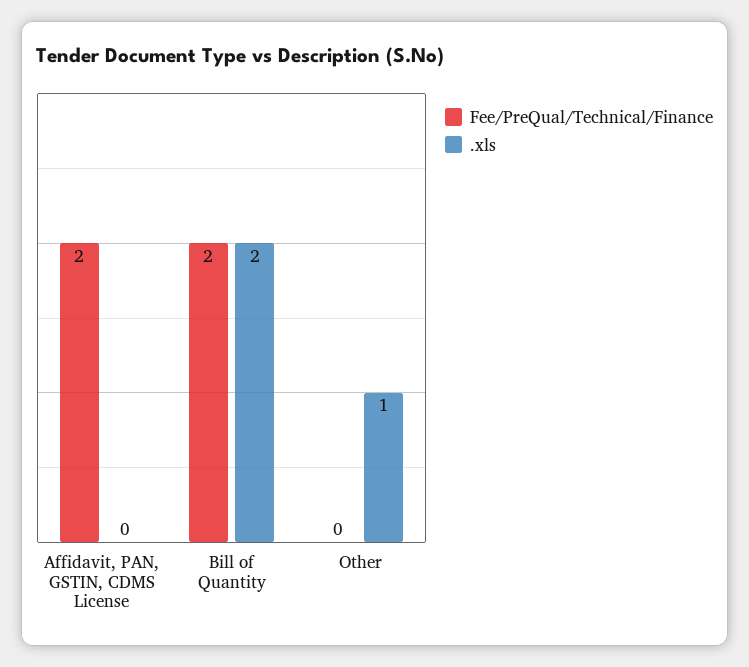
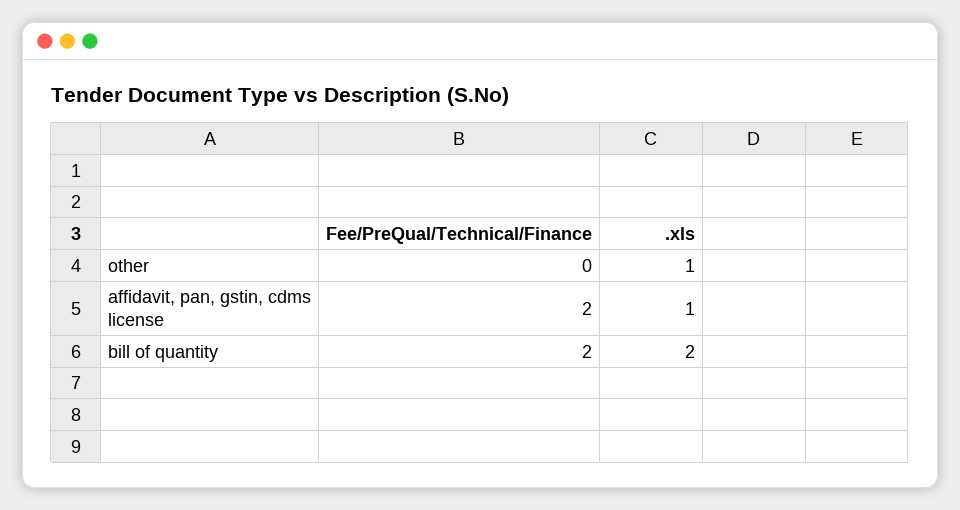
  {
    "Fee/PreQual/Technical/Finance": {
      "Affidavit, PAN, GSTIN, CDMS License": 2,
      "Bill of Quantity": 2,
      "Other": 0
    },
    ".xls": {
-     "Affidavit, PAN, GSTIN, CDMS License": 0,
+     "Affidavit, PAN, GSTIN, CDMS License": 1,
      "Bill of Quantity": 2,
      "Other": 1
    }
  }

